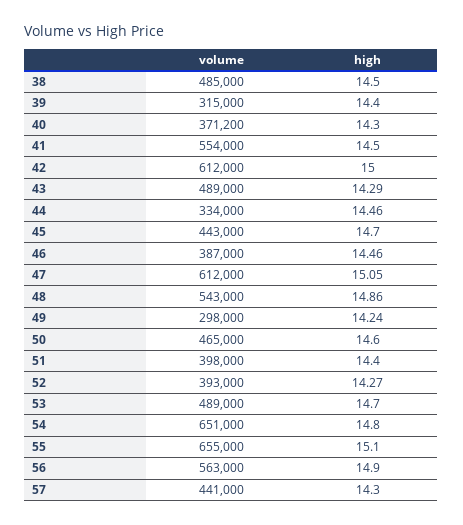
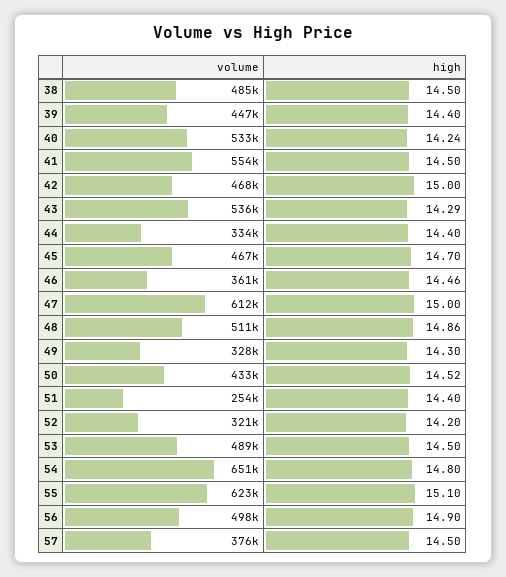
  {
    "volume": {
      "38": 485000,
-     "39": 315000,
+     "39": 447000,
-     "40": 371200,
+     "40": 533000,
      "41": 554000,
-     "42": 612000,
+     "42": 468000,
-     "43": 489000,
+     "43": 536000,
      "44": 334000,
-     "45": 443000,
+     "45": 467000,
-     "46": 387000,
+     "46": 361000,
      "47": 612000,
-     "48": 543000,
+     "48": 511000,
-     "49": 298000,
+     "49": 328000,
-     "50": 465000,
+     "50": 433000,
-     "51": 398000,
+     "51": 254000,
-     "52": 393000,
+     "52": 321000,
      "53": 489000,
      "54": 651000,
-     "55": 655000,
+     "55": 623000,
-     "56": 563000,
+     "56": 498000,
-     "57": 441000
+     "57": 376000
    },
    "high": {
      "38": 14.5,
      "39": 14.4,
-     "40": 14.3,
+     "40": 14.24,
      "41": 14.5,
      "42": 15,
      "43": 14.29,
-     "44": 14.46,
+     "44": 14.4,
      "45": 14.7,
      "46": 14.46,
-     "47": 15.05,
+     "47": 15,
      "48": 14.86,
-     "49": 14.24,
+     "49": 14.3,
-     "50": 14.6,
+     "50": 14.52,
      "51": 14.4,
-     "52": 14.27,
+     "52": 14.2,
-     "53": 14.7,
+     "53": 14.5,
      "54": 14.8,
      "55": 15.1,
      "56": 14.9,
-     "57": 14.3
+     "57": 14.5
    }
  }

